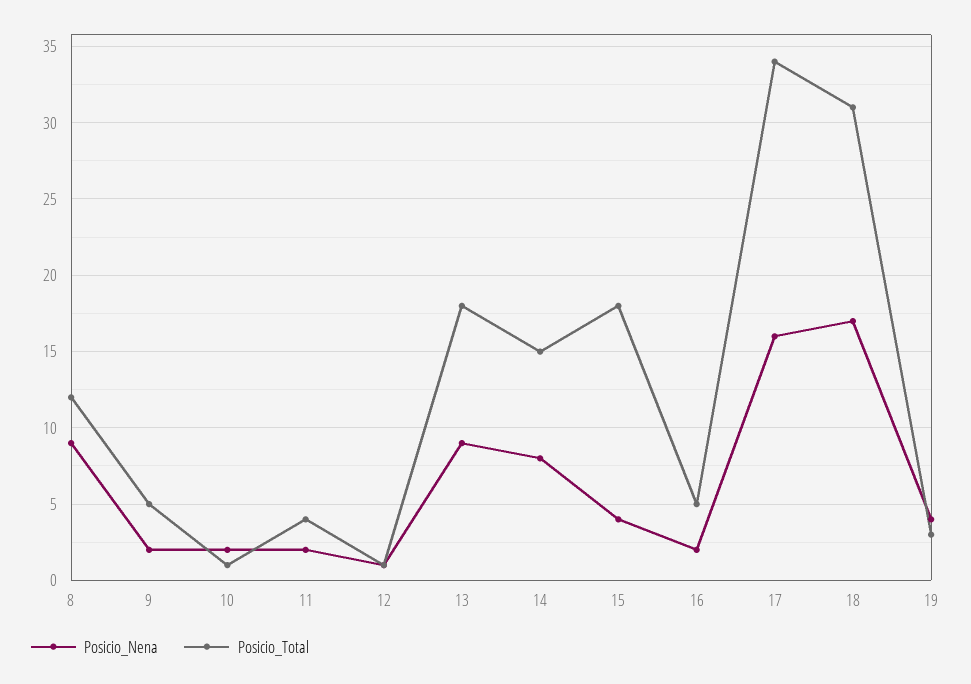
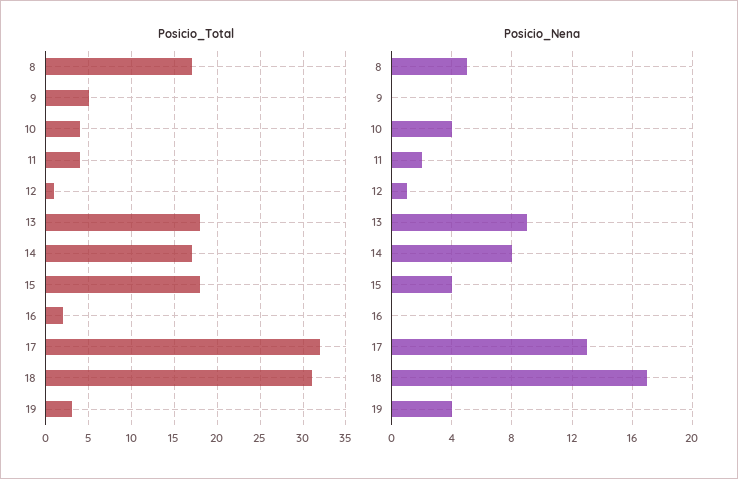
  {
    "Posicio_Nena": {
-     "8": 9,
+     "8": 5,
-     "9": 2,
+     "9": 0,
-     "10": 2,
+     "10": 4,
      "11": 2,
      "12": 1,
      "13": 9,
      "14": 8,
      "15": 4,
-     "16": 2,
+     "16": 0,
-     "17": 16,
+     "17": 13,
      "18": 17,
      "19": 4
    },
    "Posicio_Total": {
-     "8": 12,
+     "8": 17,
      "9": 5,
-     "10": 1,
+     "10": 4,
      "11": 4,
      "12": 1,
      "13": 18,
-     "14": 15,
+     "14": 17,
      "15": 18,
-     "16": 5,
+     "16": 2,
-     "17": 34,
+     "17": 32,
      "18": 31,
      "19": 3
    }
  }

